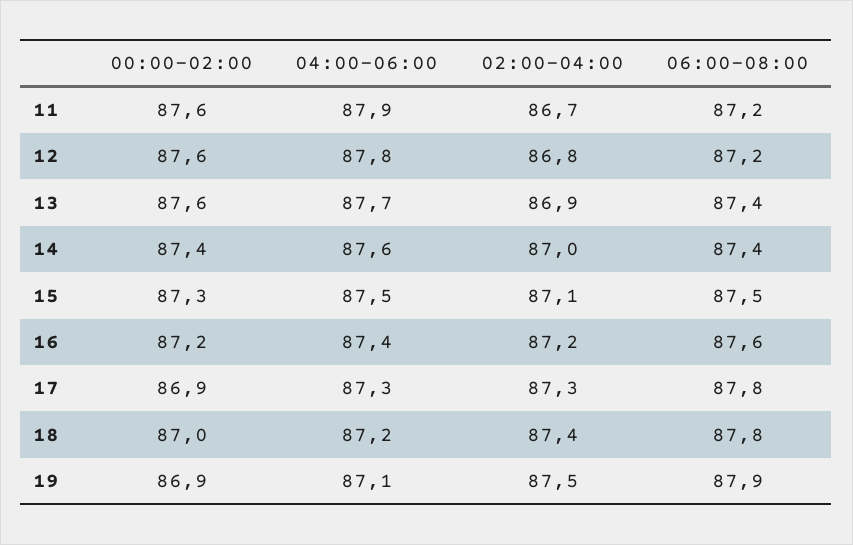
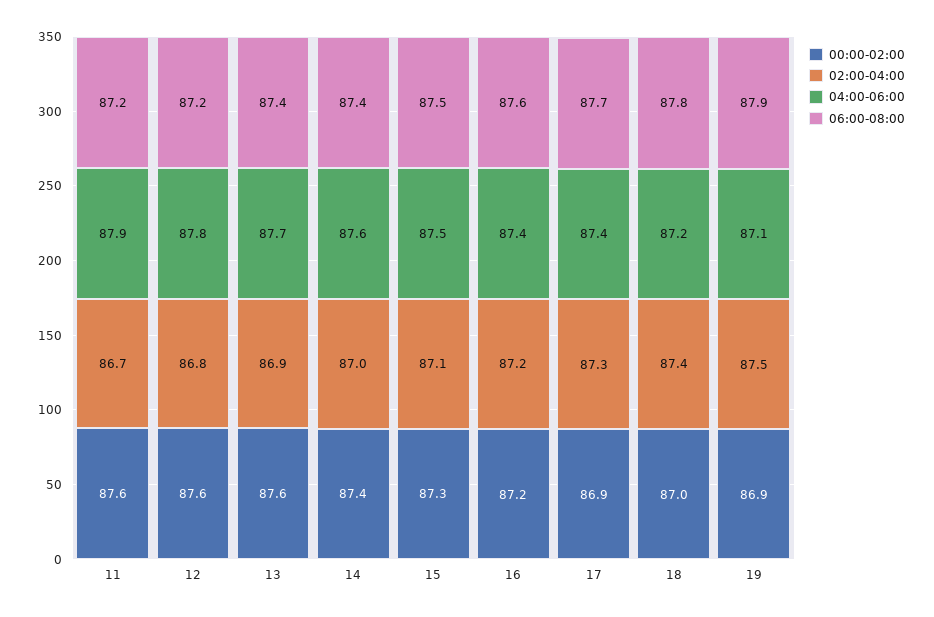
  {
    "00:00-02:00": {
      "11": 87.6,
      "12": 87.6,
      "13": 87.6,
      "14": 87.4,
      "15": 87.3,
      "16": 87.2,
      "17": 86.9,
      "18": 87,
      "19": 86.9
    },
    "04:00-06:00": {
      "11": 87.9,
      "12": 87.8,
      "13": 87.7,
      "14": 87.6,
      "15": 87.5,
      "16": 87.4,
-     "17": 87.3,
+     "17": 87.4,
      "18": 87.2,
      "19": 87.1
    },
    "02:00-04:00": {
      "11": 86.7,
      "12": 86.8,
      "13": 86.9,
      "14": 87,
      "15": 87.1,
      "16": 87.2,
      "17": 87.3,
      "18": 87.4,
      "19": 87.5
    },
    "06:00-08:00": {
      "11": 87.2,
      "12": 87.2,
      "13": 87.4,
      "14": 87.4,
      "15": 87.5,
      "16": 87.6,
-     "17": 87.8,
+     "17": 87.7,
      "18": 87.8,
      "19": 87.9
    }
  }

